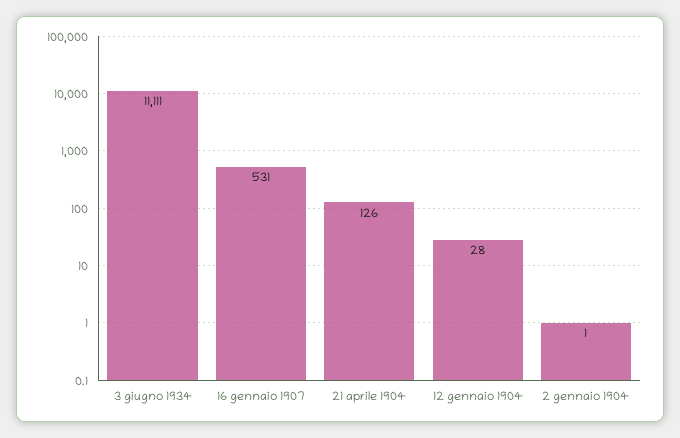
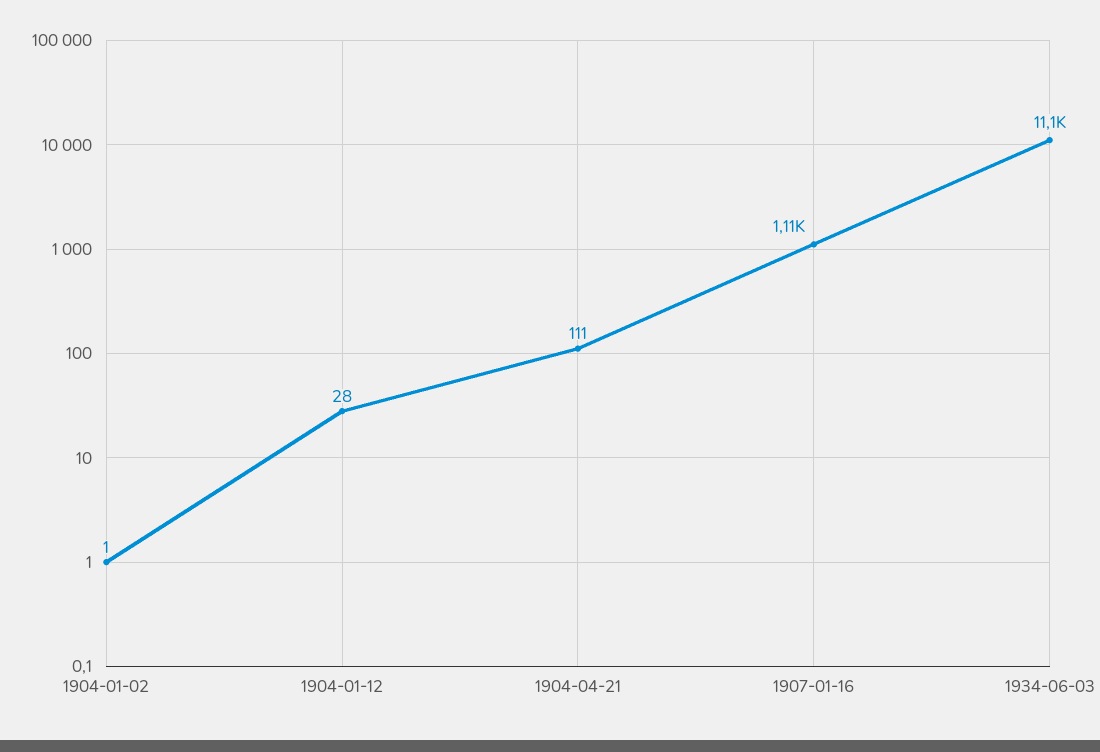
  {
    "3 giugno 1934": 11111,
-   "16 gennaio 1907": 531,
+   "16 gennaio 1907": 1110,
-   "21 aprile 1904": 126,
+   "21 aprile 1904": 111,
    "12 gennaio 1904": 28,
    "2 gennaio 1904": 1
  }

